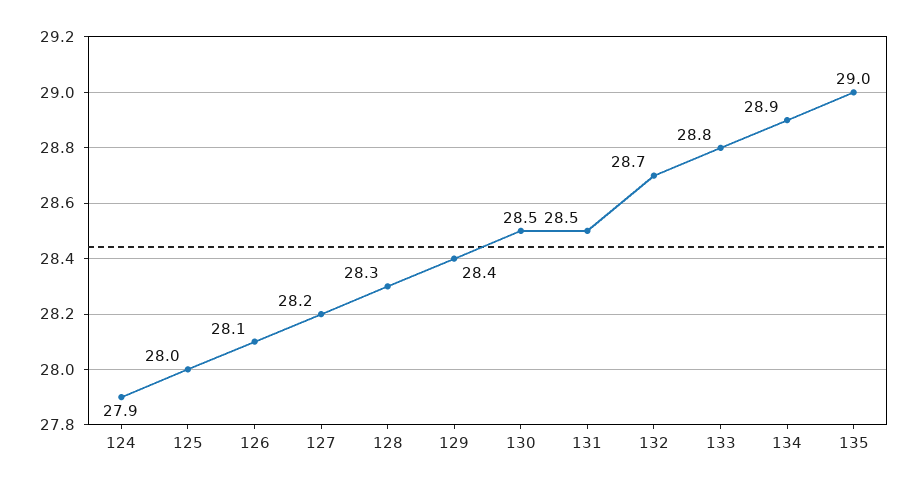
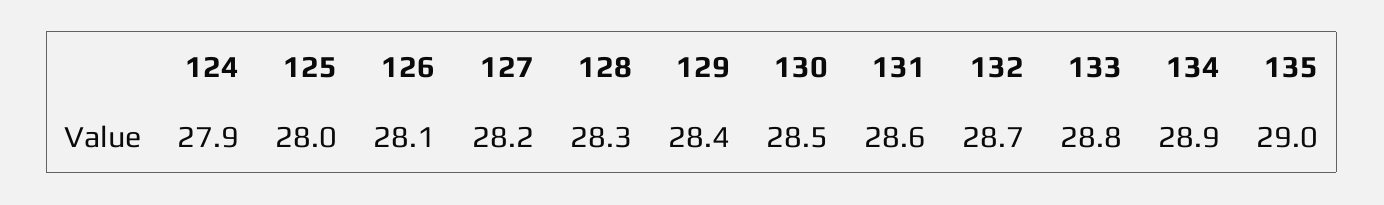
  {
    "124": 27.9,
    "125": 28,
    "126": 28.1,
    "127": 28.2,
    "128": 28.3,
    "129": 28.4,
    "130": 28.5,
-   "131": 28.5,
+   "131": 28.6,
    "132": 28.7,
    "133": 28.8,
    "134": 28.9,
    "135": 29
  }

